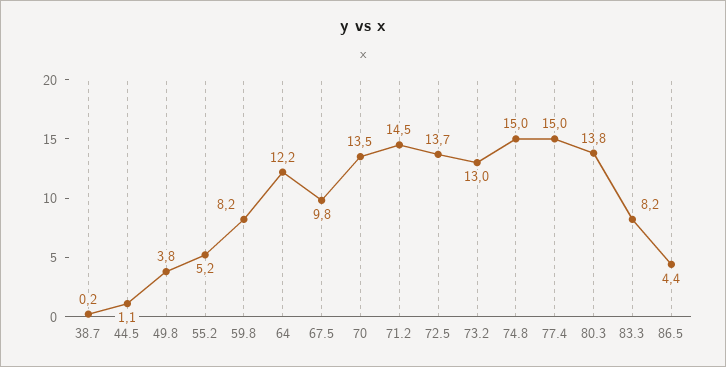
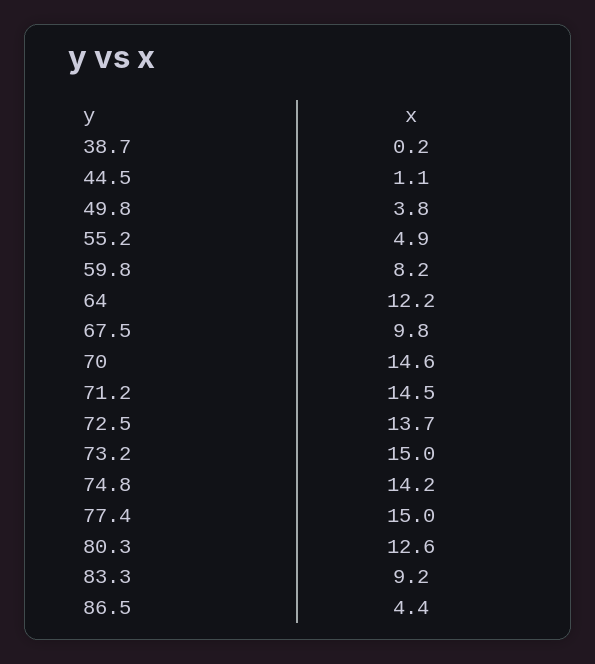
  {
    "38.7": 0.2,
    "44.5": 1.1,
    "49.8": 3.8,
-   "55.2": 5.2,
+   "55.2": 4.9,
    "59.8": 8.2,
    "64": 12.2,
    "67.5": 9.8,
-   "70": 13.5,
+   "70": 14.6,
    "71.2": 14.5,
    "72.5": 13.7,
-   "73.2": 13,
+   "73.2": 15,
-   "74.8": 15,
+   "74.8": 14.2,
    "77.4": 15,
-   "80.3": 13.8,
+   "80.3": 12.6,
-   "83.3": 8.2,
+   "83.3": 9.2,
    "86.5": 4.4
  }

